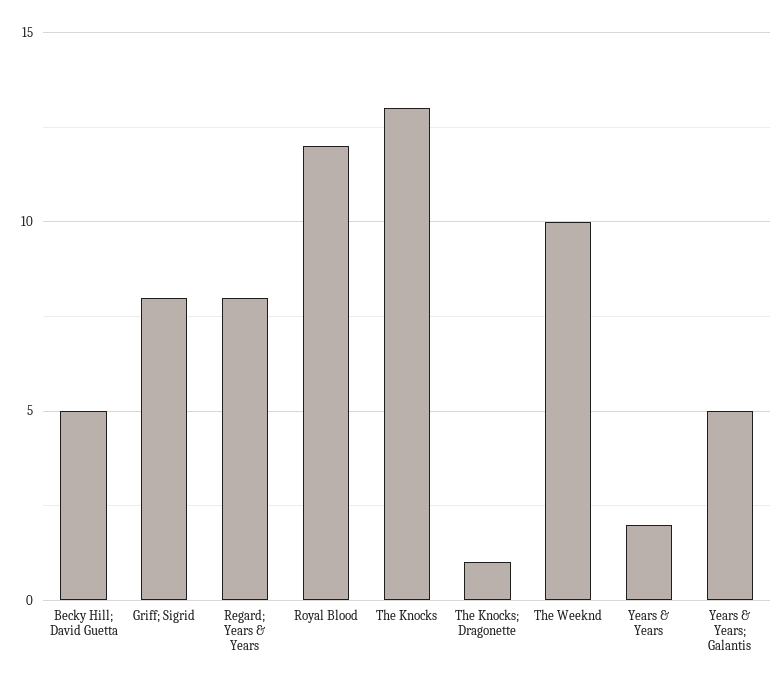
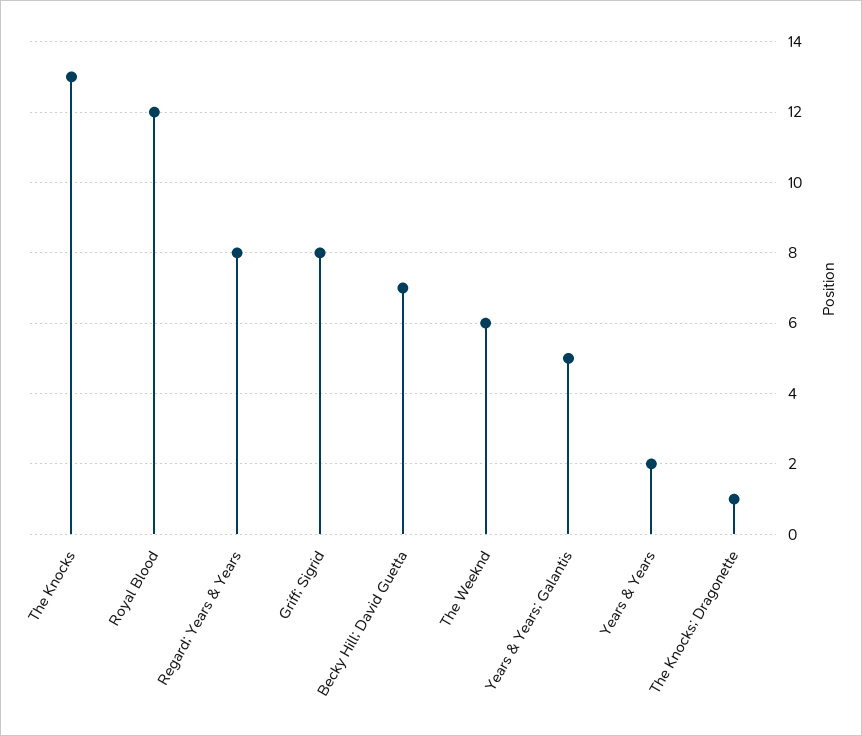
  {
-   "Becky Hill; David Guetta": 5,
+   "Becky Hill; David Guetta": 7,
    "Griff; Sigrid": 8,
    "Regard; Years & Years": 8,
    "Royal Blood": 12,
    "The Knocks": 13,
    "The Knocks; Dragonette": 1,
-   "The Weeknd": 10,
+   "The Weeknd": 6,
    "Years & Years": 2,
    "Years & Years; Galantis": 5
  }

